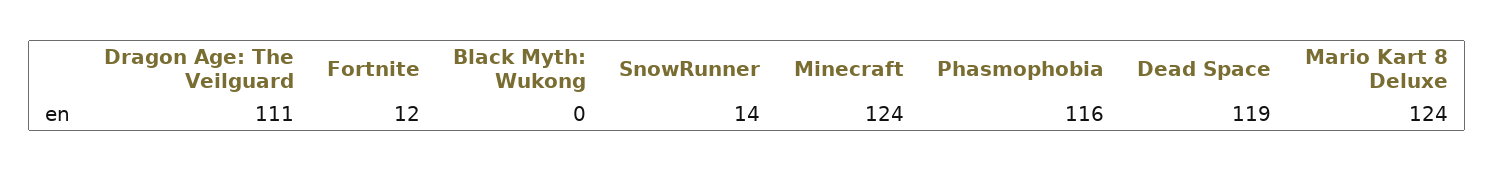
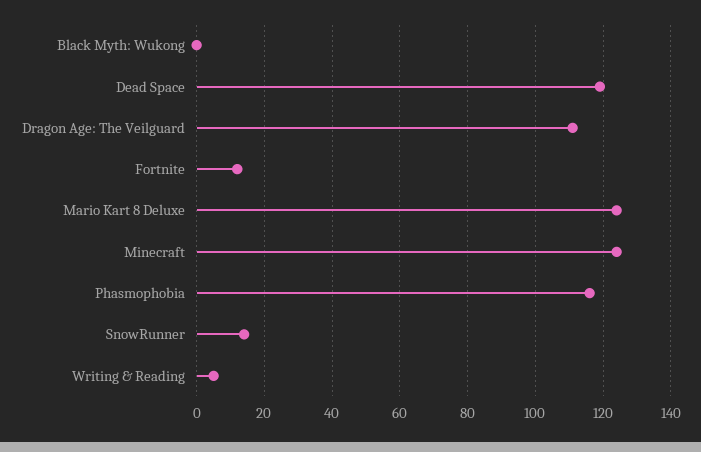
  {
    "Dragon Age: The Veilguard": 111,
    "Fortnite": 12,
    "Black Myth: Wukong": 0,
    "SnowRunner": 14,
    "Minecraft": 124,
    "Phasmophobia": 116,
    "Dead Space": 119,
-   "Mario Kart 8 Deluxe": 124
+   "Mario Kart 8 Deluxe": 124,
+   "Writing & Reading": 5
  }

